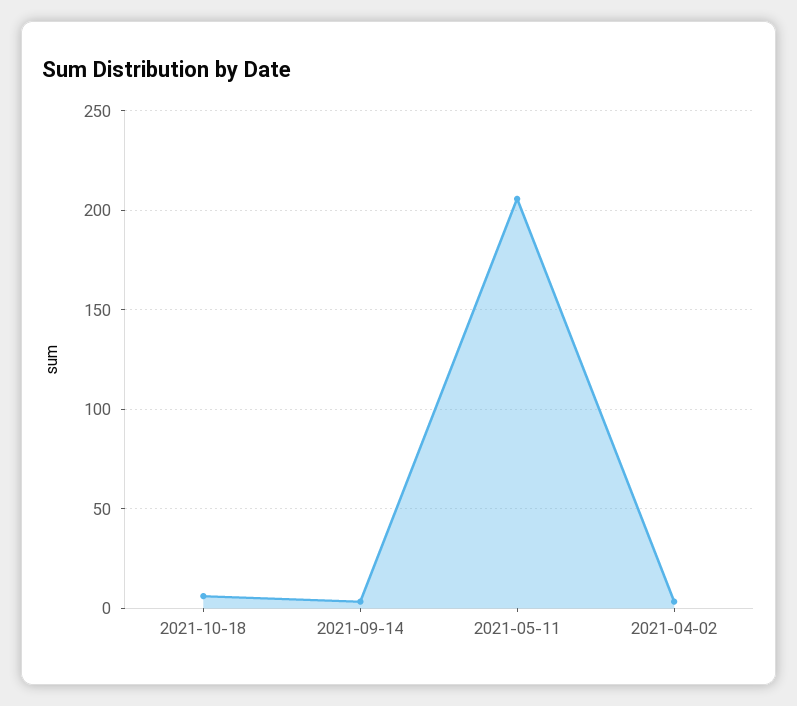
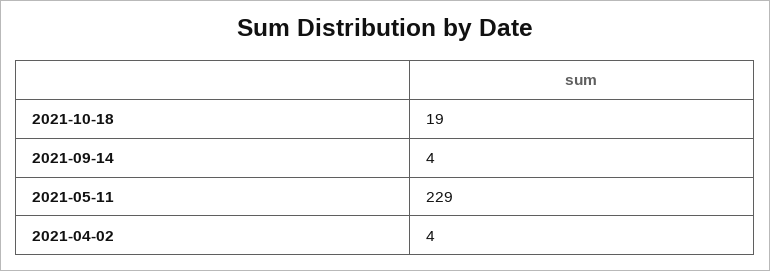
  {
-   "2021-10-18": 5,
+   "2021-10-18": 19,
    "2021-09-14": 4,
-   "2021-05-11": 205,
+   "2021-05-11": 229,
    "2021-04-02": 4
  }

